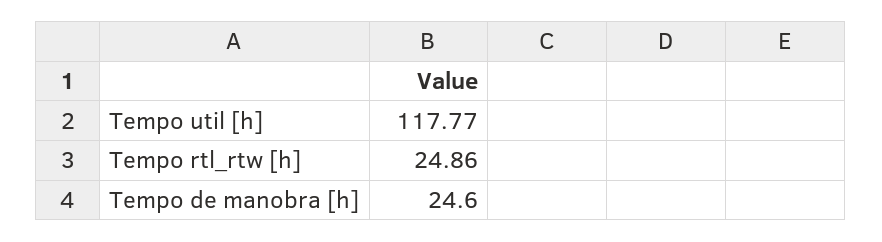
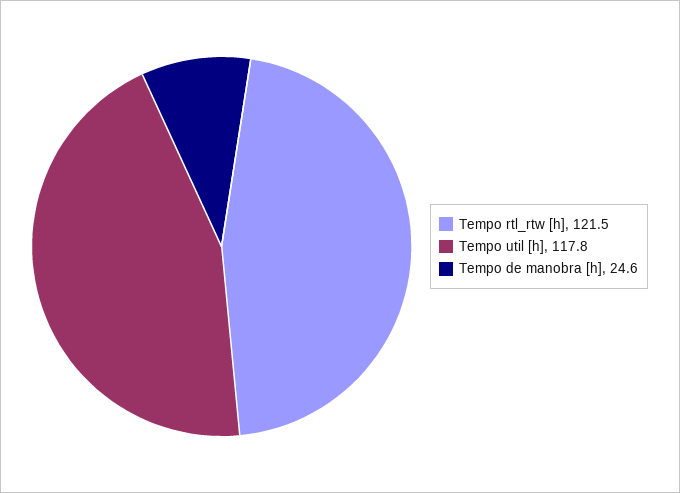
  {
    "Tempo util [h]": 117.77,
-   "Tempo rtl_rtw [h]": 24.86,
+   "Tempo rtl_rtw [h]": 121.5,
    "Tempo de manobra [h]": 24.6
  }

